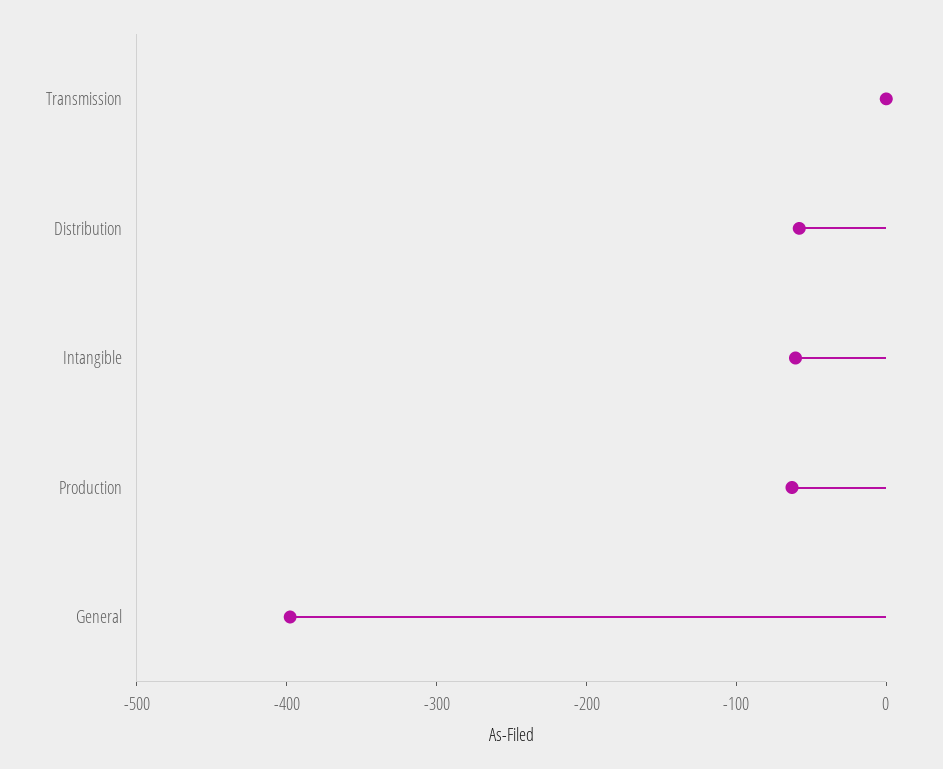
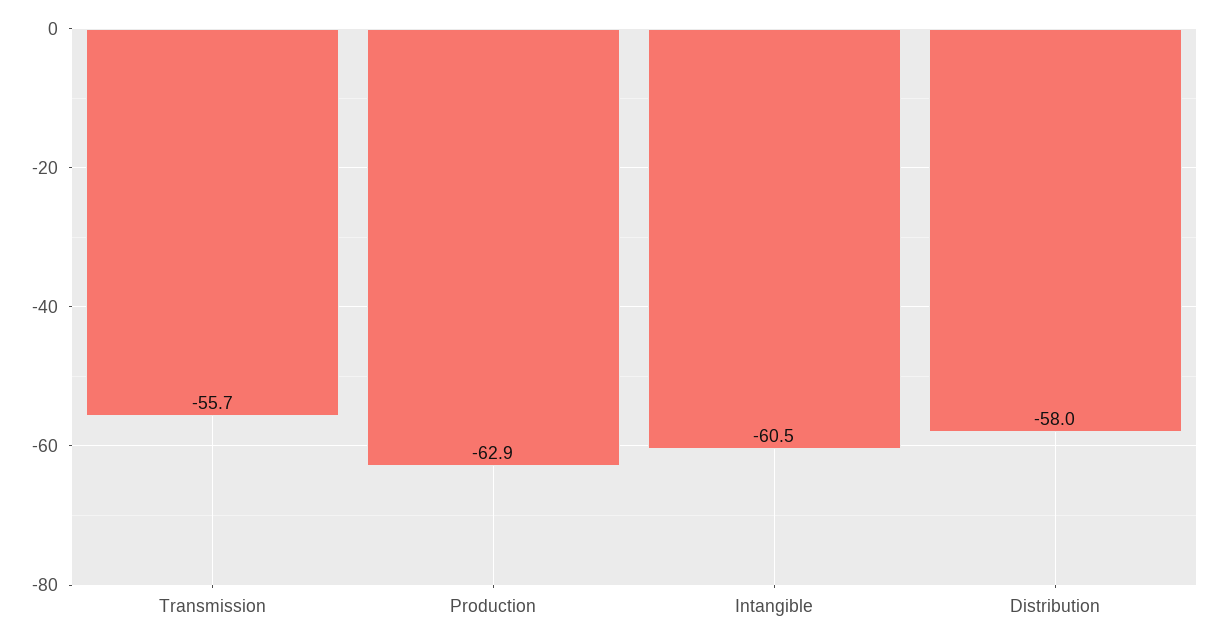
  {
-   "Transmission": 0,
+   "Transmission": -55.7,
    "Distribution": -58,
    "Intangible": -60.5,
-   "Production": -62.9,
+   "Production": -62.9
-   "General": -400
  }

